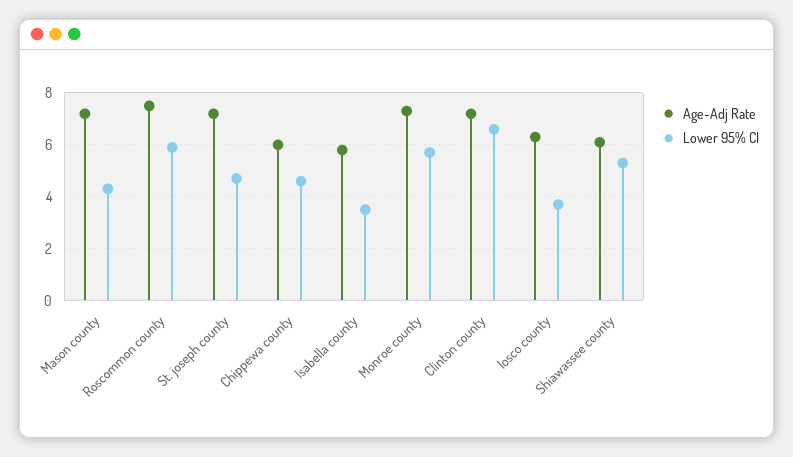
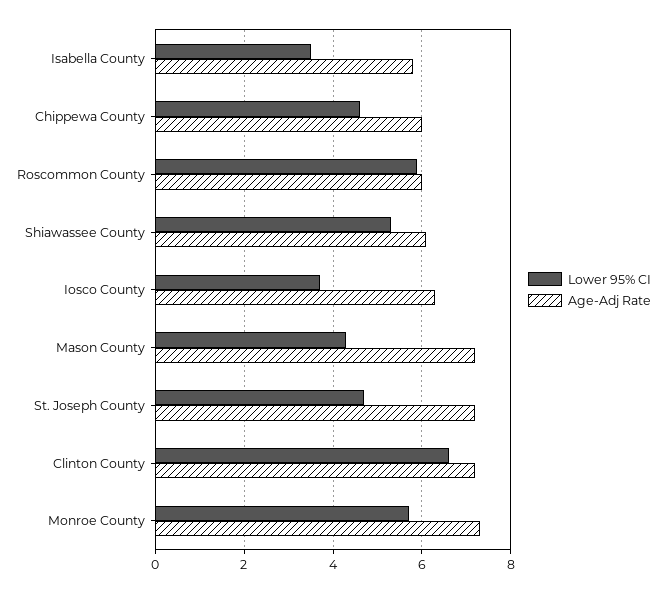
  {
    "Age-Adj Rate": {
      "Mason county": 7,
-     "Roscommon county": 7.5,
+     "Roscommon county": 6,
      "St. joseph county": 7,
      "Chippewa county": 6,
      "Isabella county": 6,
      "Monroe county": 7.5,
      "Clinton county": 7,
      "Iosco county": 6.5,
      "Shiawassee county": 6
    },
    "Lower 95% CI": {
      "Mason county": 4.5,
      "Roscommon county": 6,
      "St. joseph county": 4.5,
      "Chippewa county": 4.5,
      "Isabella county": 3.5,
      "Monroe county": 5.5,
      "Clinton county": 6.5,
      "Iosco county": 3.5,
      "Shiawassee county": 5.5
    }
  }

